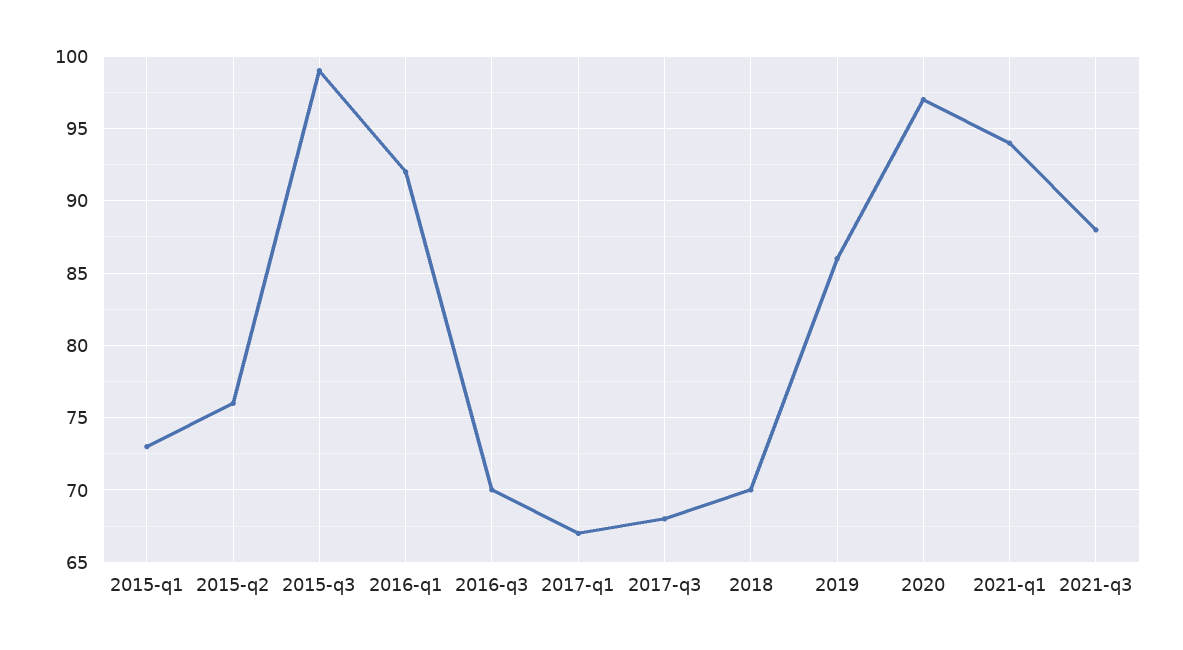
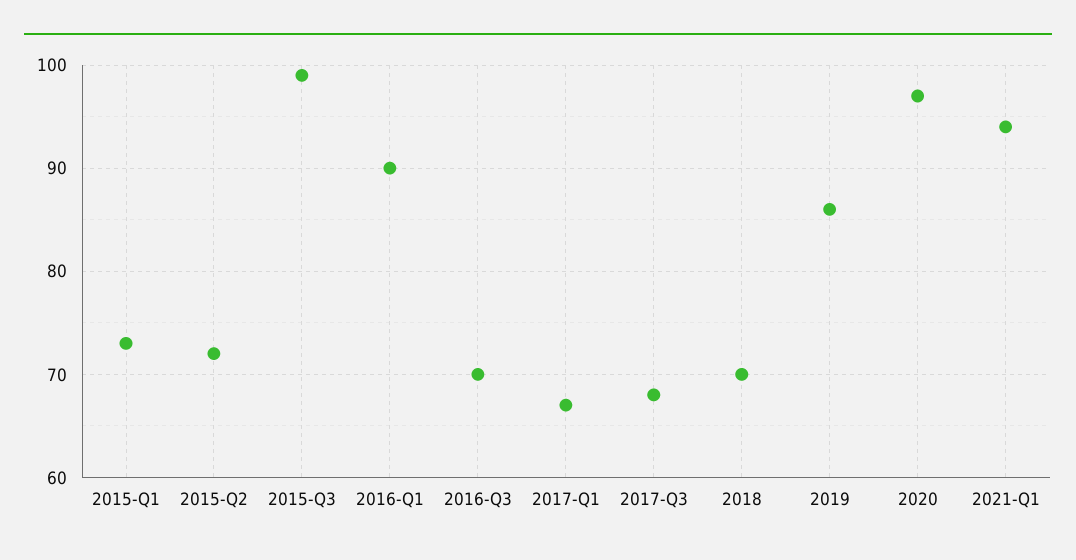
  {
    "2015-q1": 73,
-   "2015-q2": 76,
+   "2015-q2": 72,
    "2015-q3": 99,
-   "2016-q1": 92,
+   "2016-q1": 90,
    "2016-q3": 70,
    "2017-q1": 67,
    "2017-q3": 68,
    "2018": 70,
    "2019": 86,
    "2020": 97,
-   "2021-q1": 94,
+   "2021-q1": 94
-   "2021-q3": 88
  }

